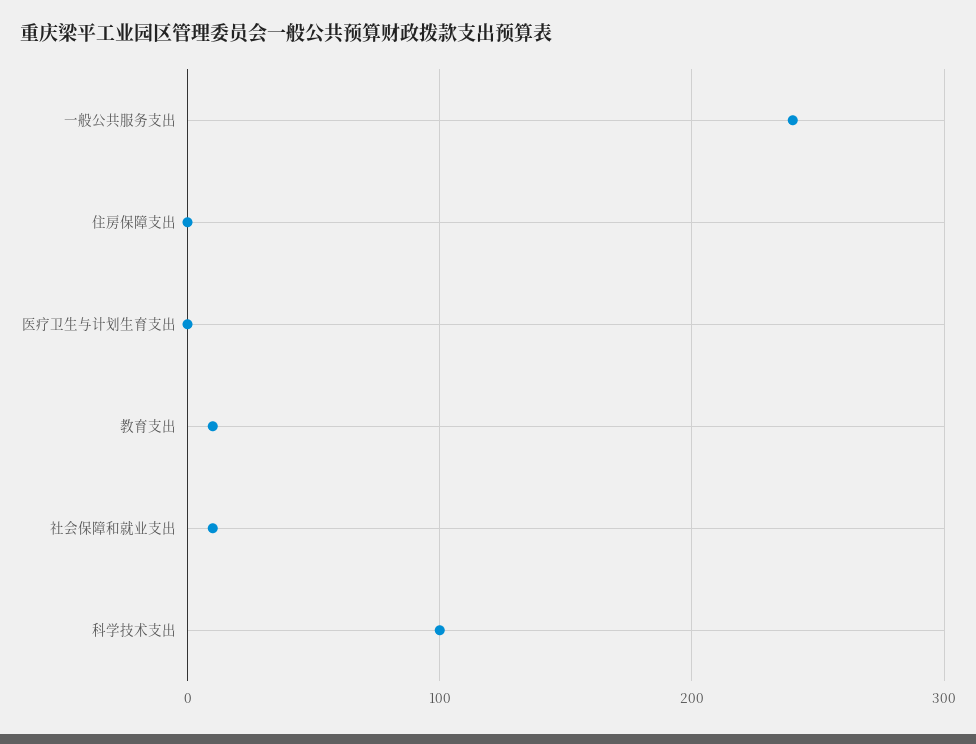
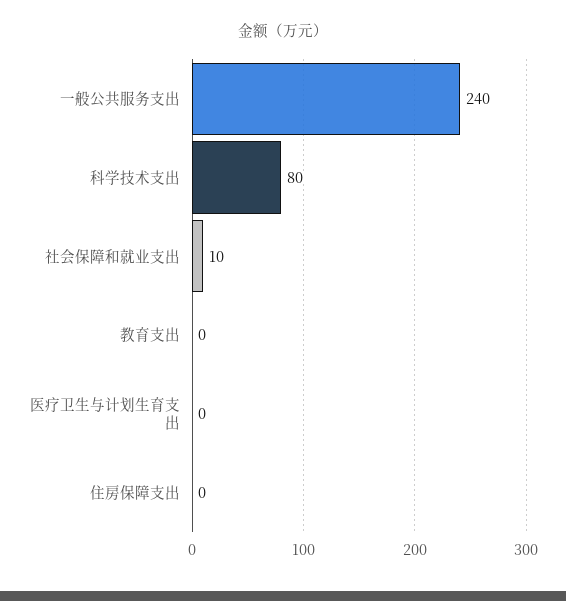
  {
    "一般公共服务支出": 240,
    "住房保障支出": 0,
    "医疗卫生与计划生育支出": 0,
-   "教育支出": 10,
+   "教育支出": 0,
    "社会保障和就业支出": 10,
-   "科学技术支出": 100
+   "科学技术支出": 80
  }

